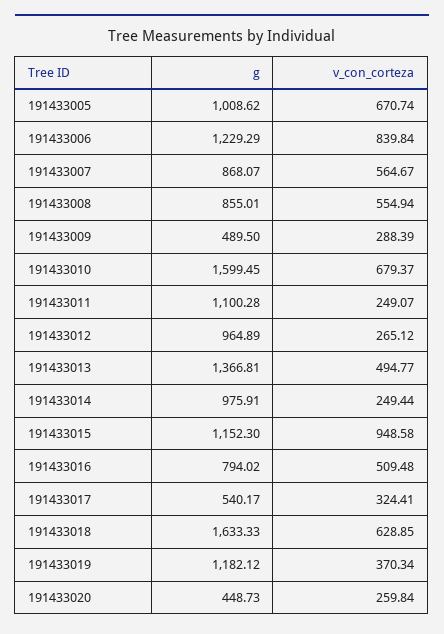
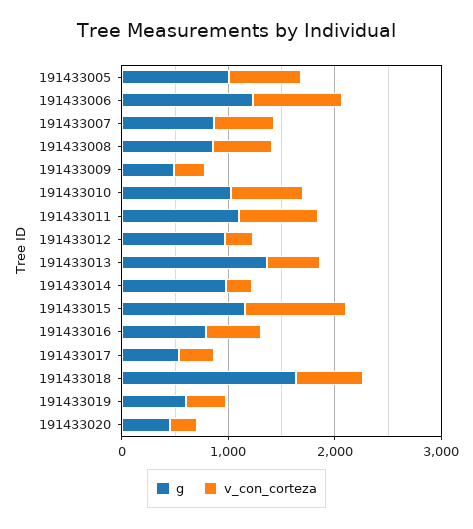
  {
    "g": {
      "191433005": 1008.62,
      "191433006": 1229.29,
      "191433007": 868.07,
      "191433008": 855.01,
      "191433009": 489.5,
-     "191433010": 1599.45,
+     "191433010": 1000,
      "191433011": 1100.28,
      "191433012": 964.89,
      "191433013": 1366.81,
      "191433014": 975.91,
      "191433015": 1152.3,
      "191433016": 794.02,
      "191433017": 540.17,
      "191433018": 1633.33,
-     "191433019": 1182.12,
+     "191433019": 600,
      "191433020": 448.73
    },
    "v_con_corteza": {
      "191433005": 670.74,
      "191433006": 839.84,
      "191433007": 564.67,
      "191433008": 554.94,
      "191433009": 288.39,
      "191433010": 679.37,
-     "191433011": 249.07,
+     "191433011": 800,
      "191433012": 265.12,
      "191433013": 494.77,
      "191433014": 249.44,
      "191433015": 948.58,
      "191433016": 509.48,
      "191433017": 324.41,
      "191433018": 628.85,
      "191433019": 370.34,
      "191433020": 259.84
    }
  }

